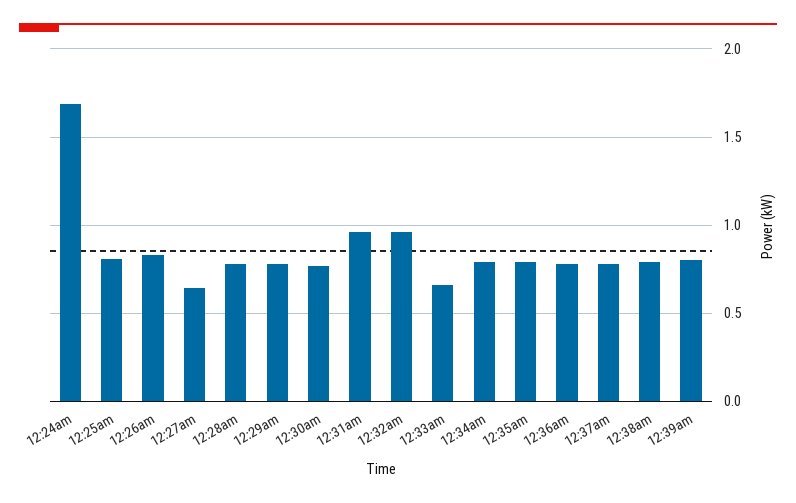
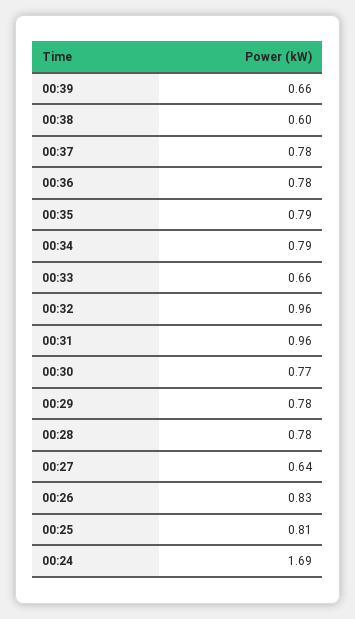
  {
    "12:24am": 1.69,
    "12:25am": 0.81,
    "12:26am": 0.83,
    "12:27am": 0.64,
    "12:28am": 0.78,
    "12:29am": 0.78,
    "12:30am": 0.77,
    "12:31am": 0.96,
    "12:32am": 0.96,
    "12:33am": 0.66,
    "12:34am": 0.79,
    "12:35am": 0.79,
    "12:36am": 0.78,
    "12:37am": 0.78,
-   "12:38am": 0.8,
+   "12:38am": 0.6,
-   "12:39am": 0.8
+   "12:39am": 0.66
  }

